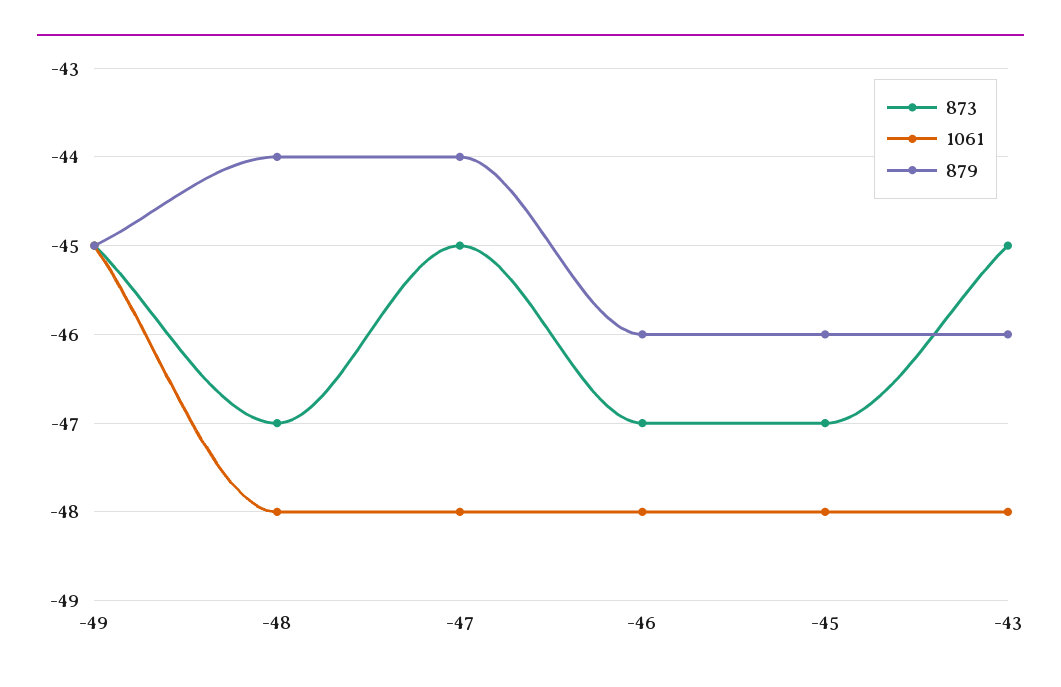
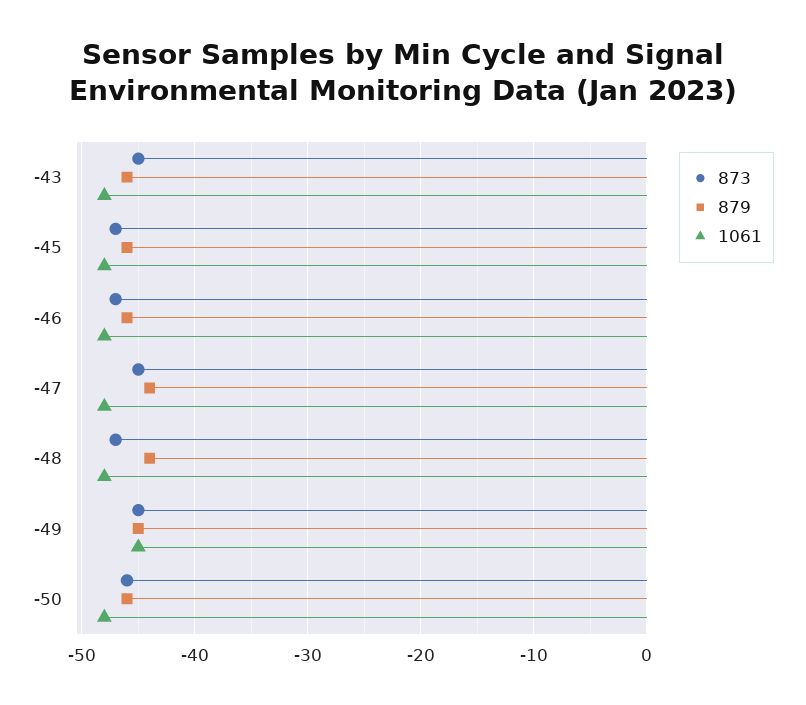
  {
    "873": {
      "-49": -45,
      "-48": -47,
      "-47": -45,
      "-46": -47,
      "-45": -47,
-     "-43": -45
+     "-43": -45,
+     "-50": -46
    },
    "1061": {
      "-49": -45,
      "-48": -48,
      "-47": -48,
      "-46": -48,
      "-45": -48,
-     "-43": -48
+     "-43": -48,
+     "-50": -48
    },
    "879": {
      "-49": -45,
      "-48": -44,
      "-47": -44,
      "-46": -46,
      "-45": -46,
-     "-43": -46
+     "-43": -46,
+     "-50": -46
    }
  }

